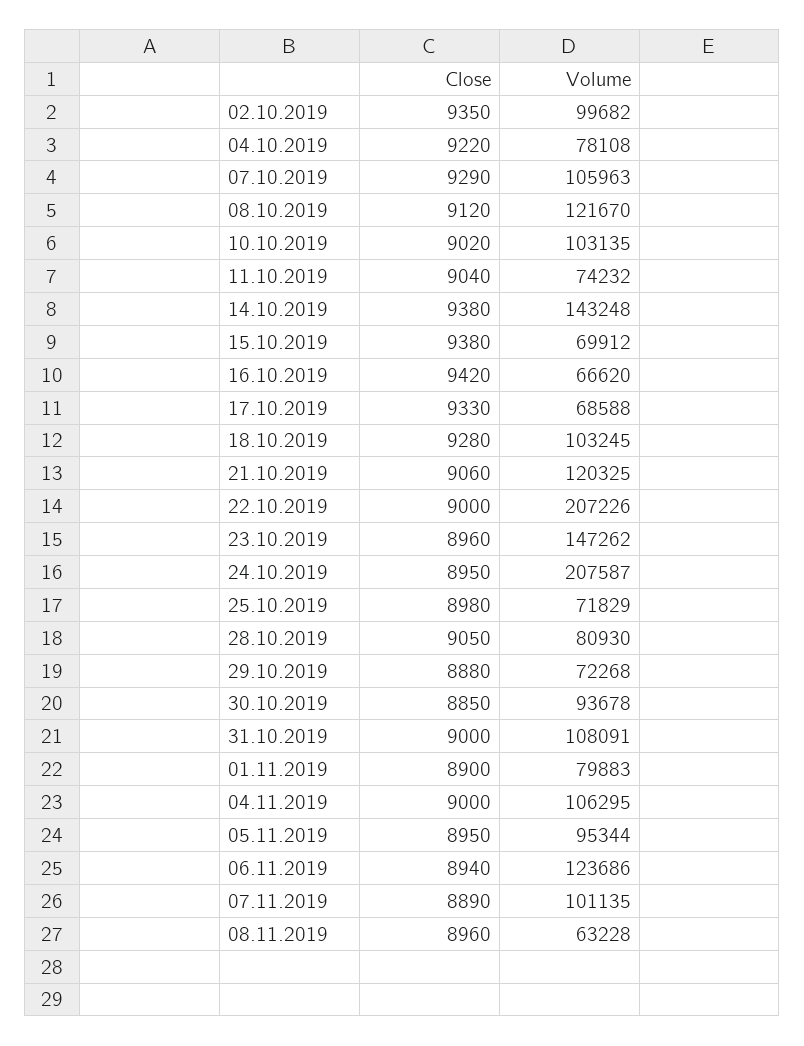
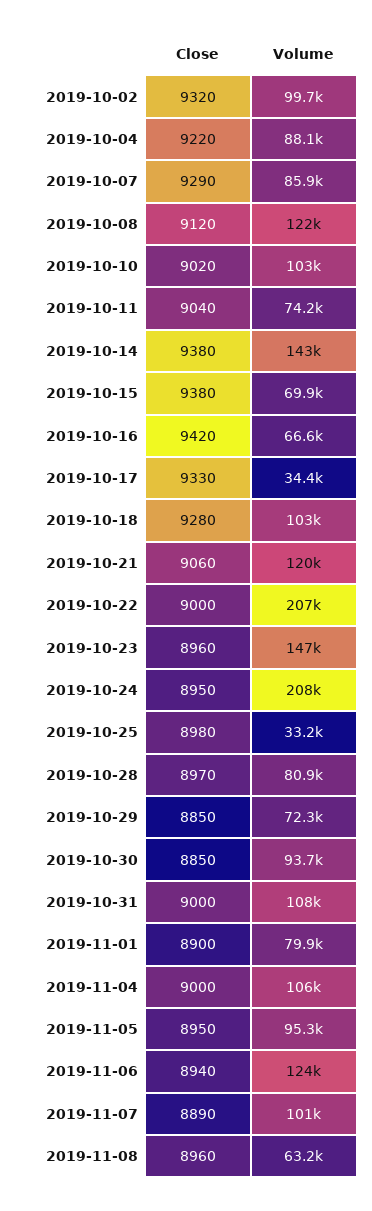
  {
    "Close": {
-     "02.10.2019": 9350,
+     "02.10.2019": 9320,
      "04.10.2019": 9220,
      "07.10.2019": 9290,
      "08.10.2019": 9120,
      "10.10.2019": 9020,
      "11.10.2019": 9040,
      "14.10.2019": 9380,
      "15.10.2019": 9380,
      "16.10.2019": 9420,
      "17.10.2019": 9330,
      "18.10.2019": 9280,
      "21.10.2019": 9060,
      "22.10.2019": 9000,
      "23.10.2019": 8960,
      "24.10.2019": 8950,
      "25.10.2019": 8980,
-     "28.10.2019": 9050,
+     "28.10.2019": 8970,
-     "29.10.2019": 8880,
+     "29.10.2019": 8850,
      "30.10.2019": 8850,
      "31.10.2019": 9000,
      "01.11.2019": 8900,
      "04.11.2019": 9000,
      "05.11.2019": 8950,
      "06.11.2019": 8940,
      "07.11.2019": 8890,
      "08.11.2019": 8960
    },
    "Volume": {
      "02.10.2019": 99682,
-     "04.10.2019": 78108,
+     "04.10.2019": 88100,
-     "07.10.2019": 105963,
+     "07.10.2019": 85900,
      "08.10.2019": 121670,
      "10.10.2019": 103135,
      "11.10.2019": 74232,
      "14.10.2019": 143248,
      "15.10.2019": 69912,
      "16.10.2019": 66620,
-     "17.10.2019": 68588,
+     "17.10.2019": 34400,
      "18.10.2019": 103245,
      "21.10.2019": 120325,
      "22.10.2019": 207226,
      "23.10.2019": 147262,
      "24.10.2019": 207587,
-     "25.10.2019": 71829,
+     "25.10.2019": 33200,
      "28.10.2019": 80930,
      "29.10.2019": 72268,
      "30.10.2019": 93678,
      "31.10.2019": 108091,
      "01.11.2019": 79883,
      "04.11.2019": 106295,
      "05.11.2019": 95344,
      "06.11.2019": 123686,
      "07.11.2019": 101135,
      "08.11.2019": 63228
    }
  }

